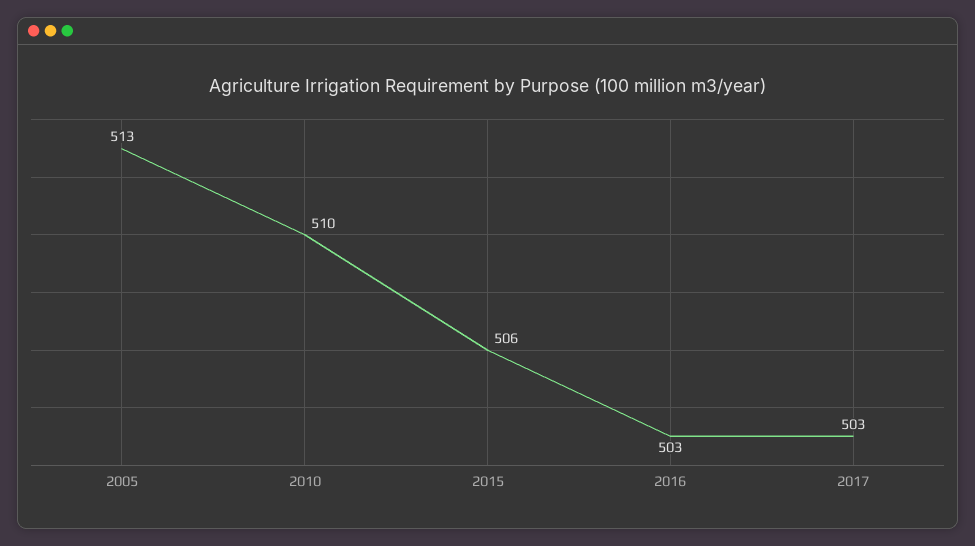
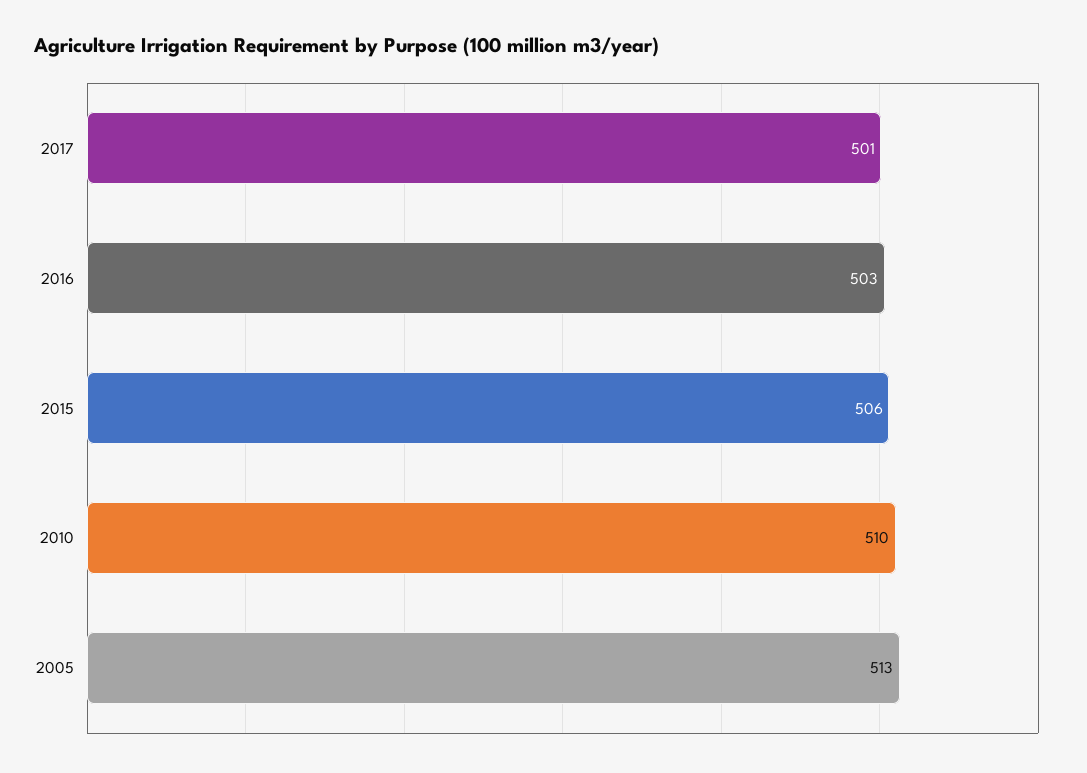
  {
    "2005": 513,
    "2010": 510,
    "2015": 506,
    "2016": 503,
-   "2017": 503
+   "2017": 501
  }

